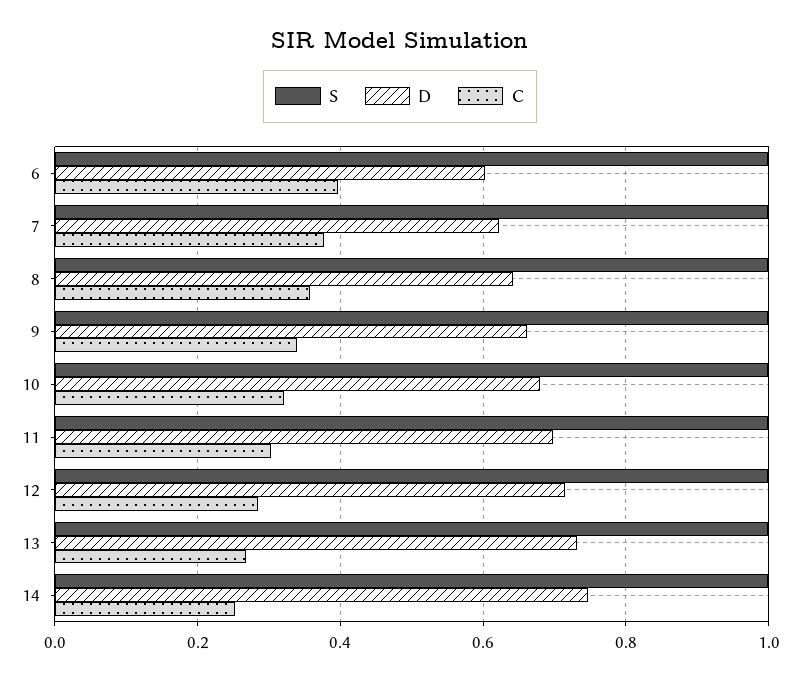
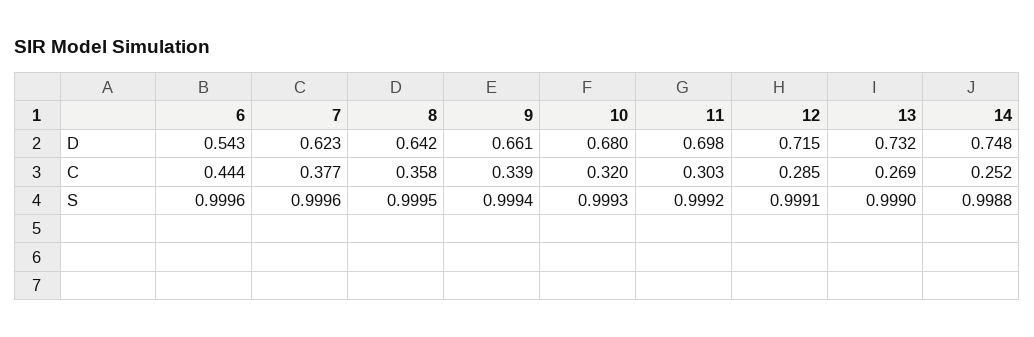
  {
    "S": {
      "6": 0.9996,
      "7": 0.9996,
      "8": 0.9995,
      "9": 0.9994,
      "10": 0.9993,
      "11": 0.9992,
      "12": 0.9991,
      "13": 0.999,
      "14": 0.9988
    },
    "D": {
-     "6": 0.6,
+     "6": 0.543,
      "7": 0.623,
      "8": 0.642,
      "9": 0.661,
      "10": 0.68,
      "11": 0.698,
      "12": 0.715,
      "13": 0.732,
      "14": 0.748
    },
    "C": {
-     "6": 0.4,
+     "6": 0.444,
      "7": 0.377,
      "8": 0.358,
      "9": 0.339,
      "10": 0.32,
      "11": 0.303,
      "12": 0.285,
      "13": 0.269,
      "14": 0.252
    }
  }

